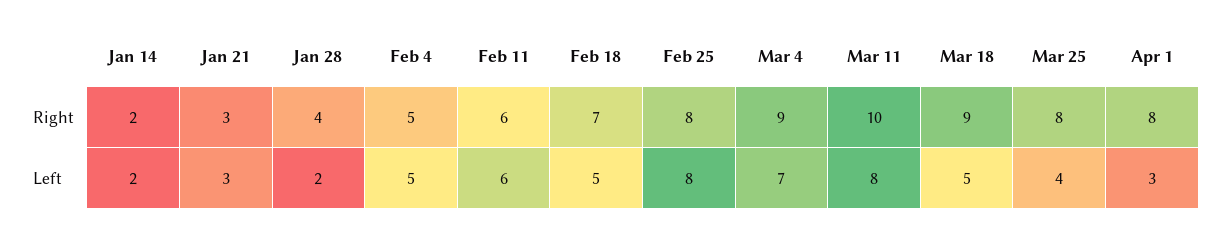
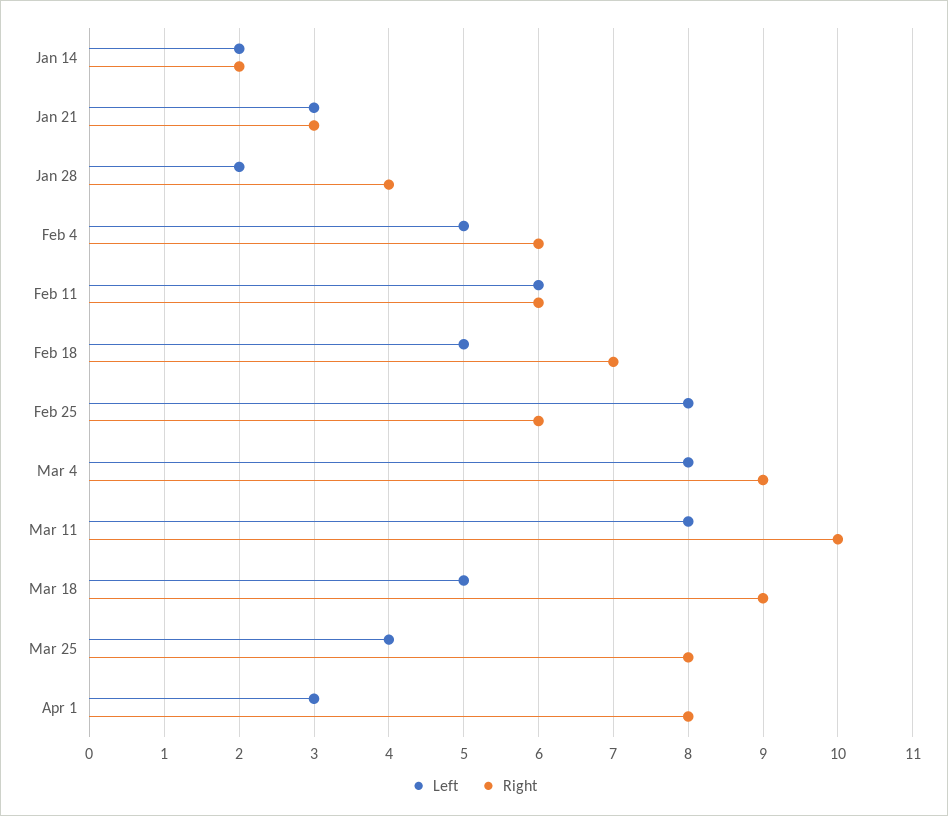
  {
    "Right": {
      "Jan 14": 2,
      "Jan 21": 3,
      "Jan 28": 4,
-     "Feb 4": 5,
+     "Feb 4": 6,
      "Feb 11": 6,
      "Feb 18": 7,
-     "Feb 25": 8,
+     "Feb 25": 6,
      "Mar 4": 9,
      "Mar 11": 10,
      "Mar 18": 9,
      "Mar 25": 8,
      "Apr 1": 8
    },
    "Left": {
      "Jan 14": 2,
      "Jan 21": 3,
      "Jan 28": 2,
      "Feb 4": 5,
      "Feb 11": 6,
      "Feb 18": 5,
      "Feb 25": 8,
-     "Mar 4": 7,
+     "Mar 4": 8,
      "Mar 11": 8,
      "Mar 18": 5,
      "Mar 25": 4,
      "Apr 1": 3
    }
  }

